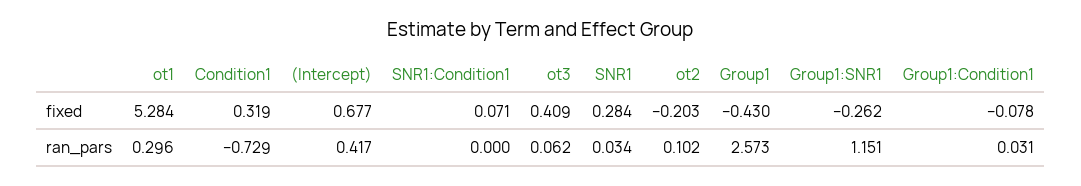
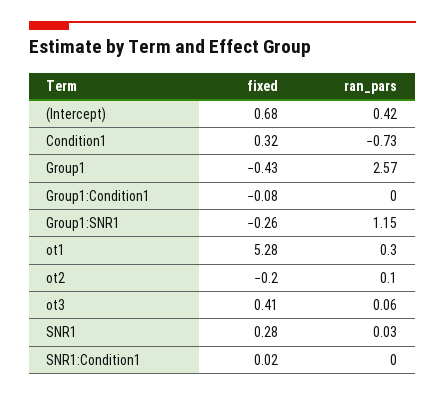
  {
    "ot1": {
      "fixed": 5.284,
      "ran_pars": 0.296
    },
    "Condition1": {
      "fixed": 0.319,
      "ran_pars": -0.729
    },
    "(Intercept)": {
      "fixed": 0.677,
      "ran_pars": 0.417
    },
    "SNR1:Condition1": {
-     "fixed": 0.071,
+     "fixed": 0.02,
      "ran_pars": 0
    },
    "ot3": {
      "fixed": 0.409,
      "ran_pars": 0.062
    },
    "SNR1": {
      "fixed": 0.284,
      "ran_pars": 0.034
    },
    "ot2": {
      "fixed": -0.203,
      "ran_pars": 0.102
    },
    "Group1": {
      "fixed": -0.43,
      "ran_pars": 2.573
    },
    "Group1:SNR1": {
      "fixed": -0.262,
      "ran_pars": 1.151
    },
    "Group1:Condition1": {
      "fixed": -0.078,
-     "ran_pars": 0.031
+     "ran_pars": 0
    }
  }

